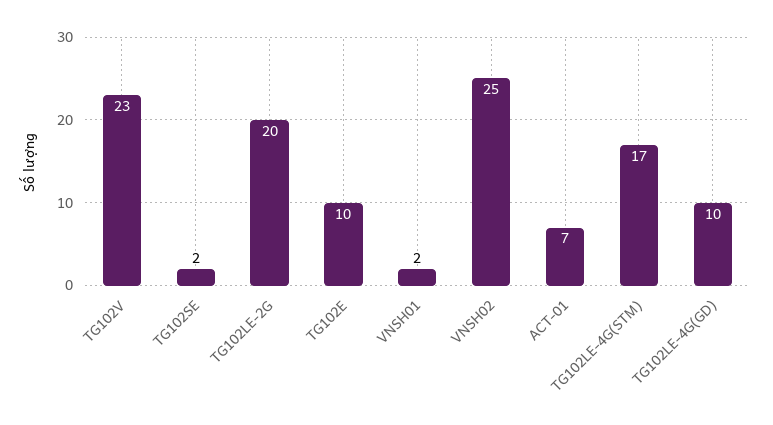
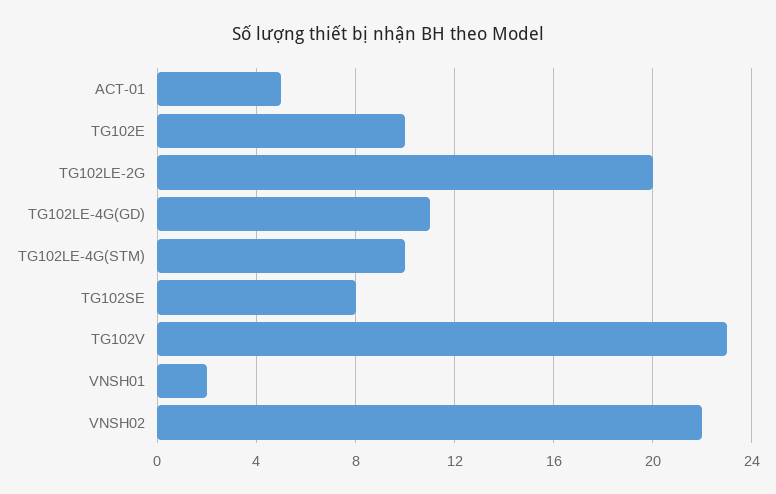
  {
    "TG102V": 23,
-   "TG102SE": 2,
+   "TG102SE": 8,
    "TG102LE-2G": 20,
    "TG102E": 10,
    "VNSH01": 2,
-   "VNSH02": 25,
+   "VNSH02": 22,
-   "ACT-01": 7,
+   "ACT-01": 5,
-   "TG102LE-4G(STM)": 17,
+   "TG102LE-4G(STM)": 10,
-   "TG102LE-4G(GD)": 10
+   "TG102LE-4G(GD)": 11
  }

